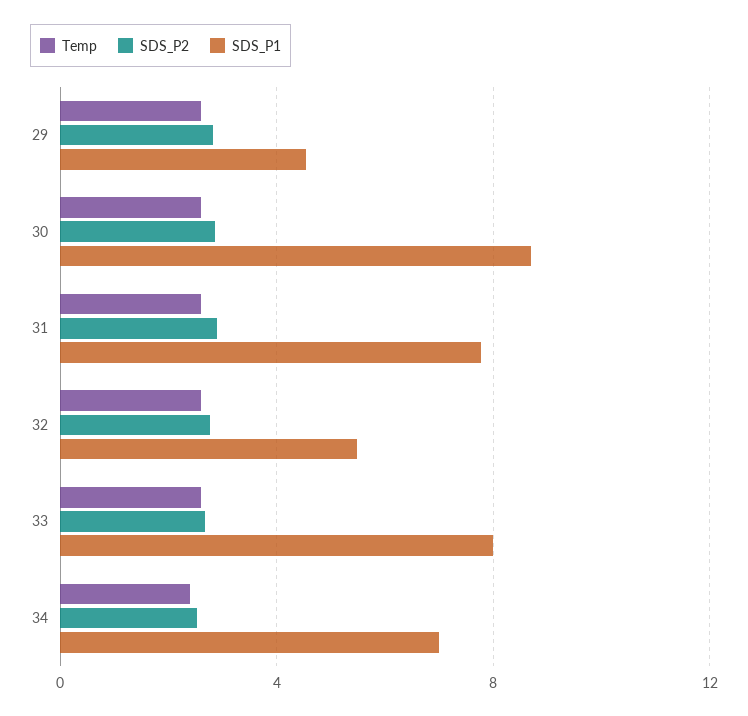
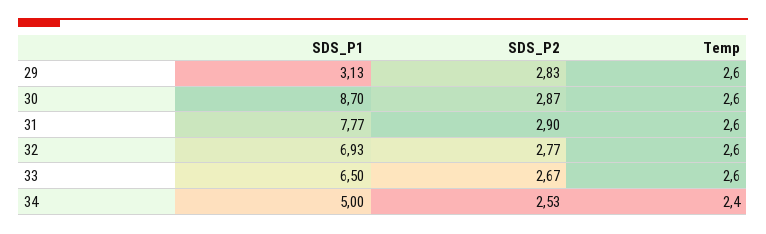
  {
    "Temp": {
      "29": 2.6,
      "30": 2.6,
      "31": 2.6,
      "32": 2.6,
      "33": 2.6,
      "34": 2.4
    },
    "SDS_P2": {
      "29": 2.83,
      "30": 2.87,
      "31": 2.9,
      "32": 2.77,
      "33": 2.67,
      "34": 2.53
    },
    "SDS_P1": {
-     "29": 4.5,
+     "29": 3.13,
      "30": 8.7,
      "31": 7.77,
-     "32": 5.5,
+     "32": 6.93,
-     "33": 8,
+     "33": 6.5,
-     "34": 7
+     "34": 5
    }
  }

